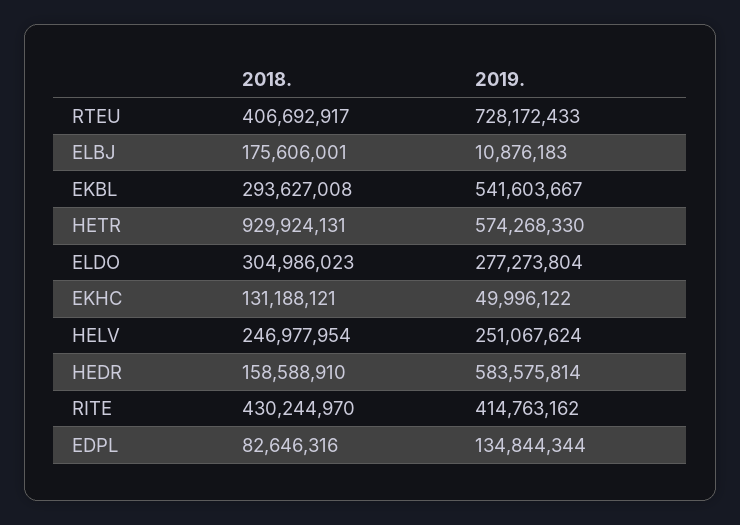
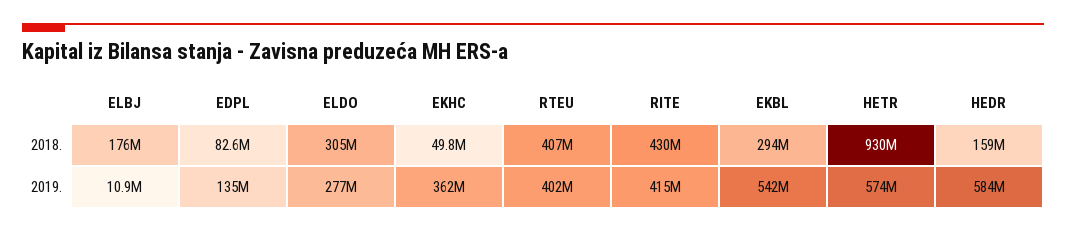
  {
    "2018.": {
      "RTEU": 406692917,
      "ELBJ": 175606001,
      "EKBL": 293627008,
      "HETR": 929924131,
      "ELDO": 304986023,
-     "EKHC": 131188121,
+     "EKHC": 49800000,
-     "HELV": 246977954,
      "HEDR": 158588910,
      "RITE": 430244970,
      "EDPL": 82646316
    },
    "2019.": {
-     "RTEU": 728172433,
+     "RTEU": 402000000,
      "ELBJ": 10876183,
      "EKBL": 541603667,
      "HETR": 574268330,
      "ELDO": 277273804,
-     "EKHC": 49996122,
+     "EKHC": 362000000,
-     "HELV": 251067624,
      "HEDR": 583575814,
      "RITE": 414763162,
      "EDPL": 134844344
    }
  }

